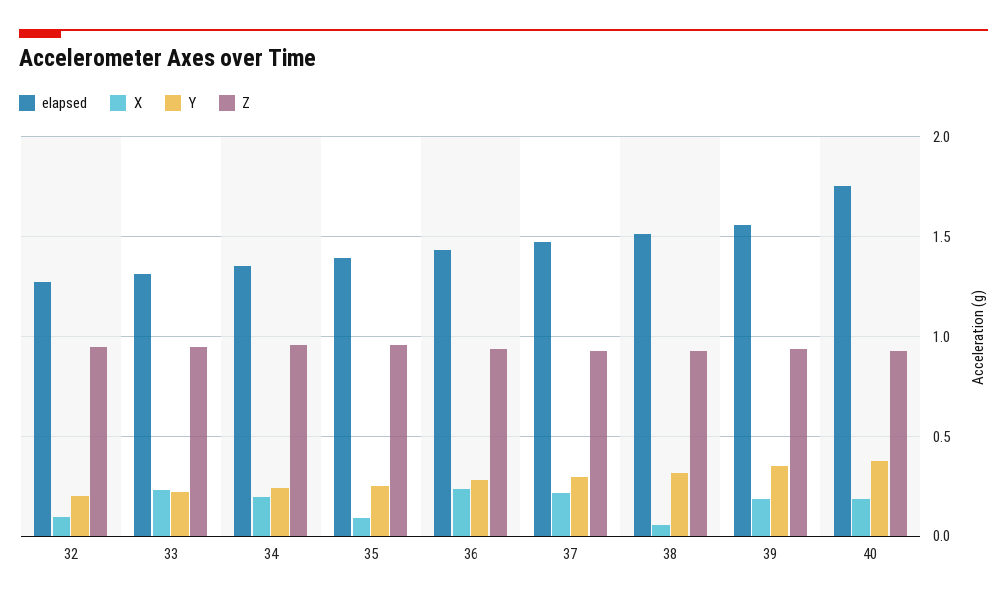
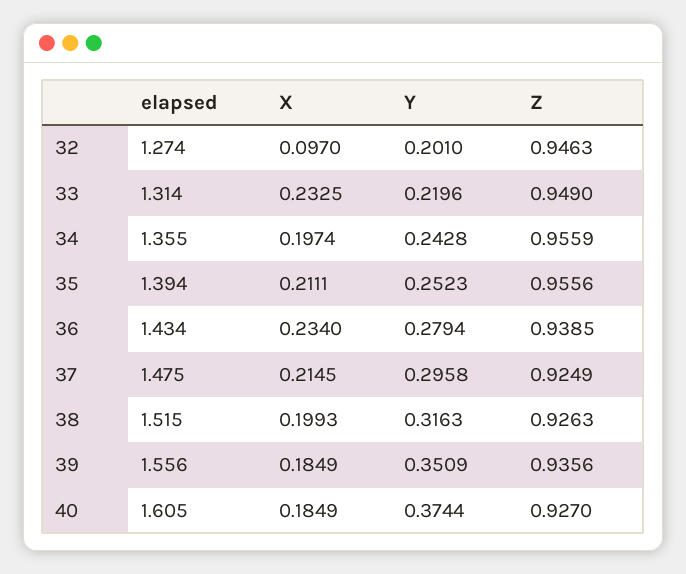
  {
    "elapsed": {
      "32": 1.274,
      "33": 1.314,
      "34": 1.355,
      "35": 1.394,
      "36": 1.434,
      "37": 1.475,
      "38": 1.515,
      "39": 1.556,
-     "40": 1.75
+     "40": 1.605
    },
    "X": {
      "32": 0.097,
      "33": 0.2325,
      "34": 0.1974,
-     "35": 0.1,
+     "35": 0.2111,
      "36": 0.234,
      "37": 0.2145,
-     "38": 0.05,
+     "38": 0.1993,
      "39": 0.1849,
      "40": 0.1849
    },
    "Y": {
      "32": 0.201,
      "33": 0.2196,
      "34": 0.2428,
      "35": 0.2523,
      "36": 0.2794,
      "37": 0.2958,
      "38": 0.3163,
      "39": 0.3509,
      "40": 0.3744
    },
    "Z": {
      "32": 0.9463,
      "33": 0.949,
      "34": 0.9559,
      "35": 0.9556,
      "36": 0.9385,
      "37": 0.9249,
      "38": 0.9263,
      "39": 0.9356,
      "40": 0.927
    }
  }

